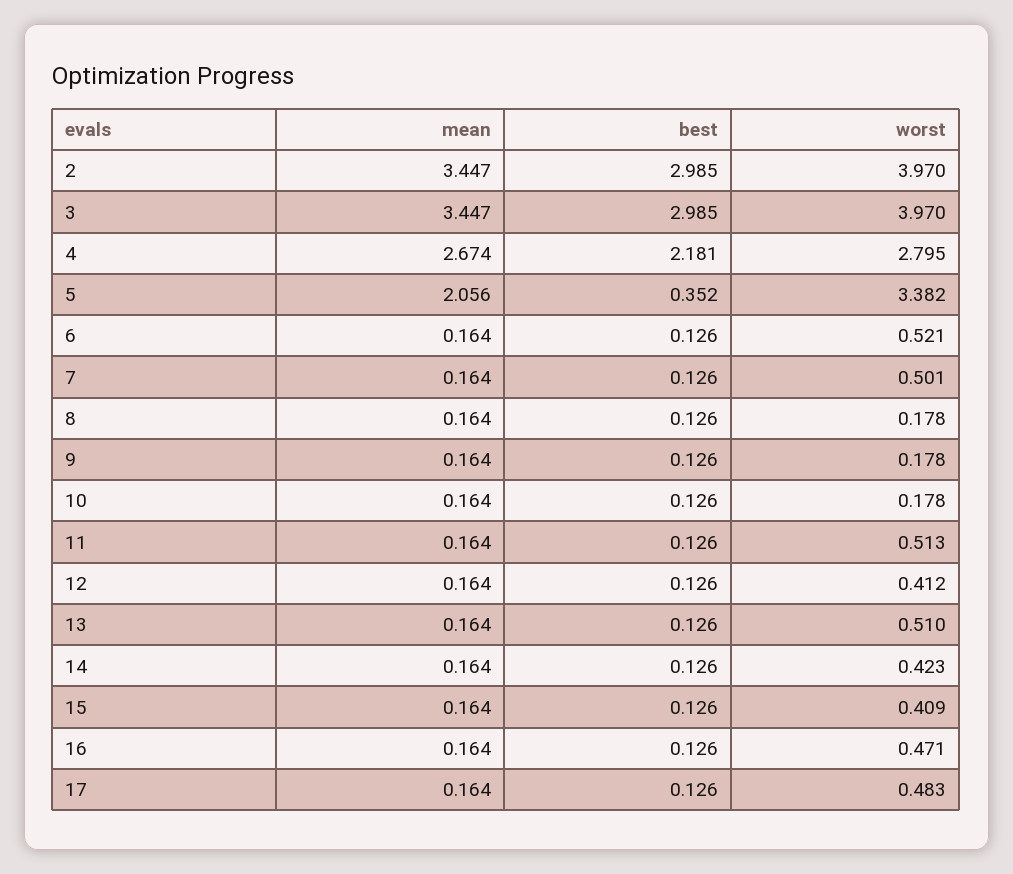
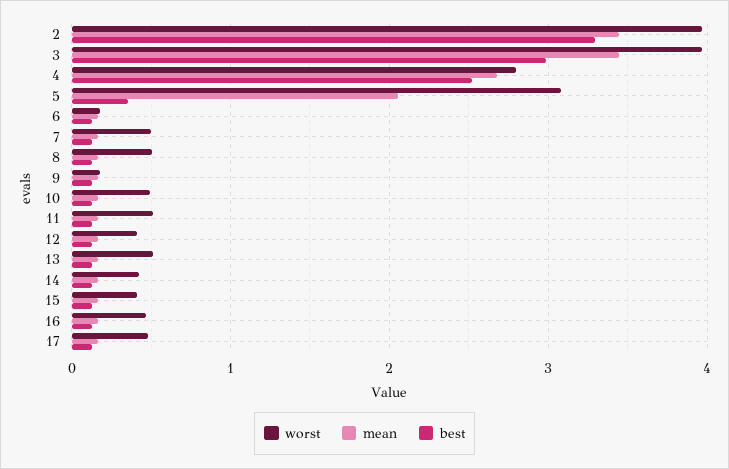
  {
    "mean": {
      "2": 3.447,
      "3": 3.447,
      "4": 2.674,
      "5": 2.056,
      "6": 0.164,
      "7": 0.164,
      "8": 0.164,
      "9": 0.164,
      "10": 0.164,
      "11": 0.164,
      "12": 0.164,
      "13": 0.164,
      "14": 0.164,
      "15": 0.164,
      "16": 0.164,
      "17": 0.164
    },
    "best": {
-     "2": 2.985,
+     "2": 3.3,
      "3": 2.985,
-     "4": 2.181,
+     "4": 2.5,
      "5": 0.352,
      "6": 0.126,
      "7": 0.126,
      "8": 0.126,
      "9": 0.126,
      "10": 0.126,
      "11": 0.126,
      "12": 0.126,
      "13": 0.126,
      "14": 0.126,
      "15": 0.126,
      "16": 0.126,
      "17": 0.126
    },
    "worst": {
      "2": 3.97,
      "3": 3.97,
      "4": 2.795,
-     "5": 3.382,
+     "5": 3.1,
-     "6": 0.521,
+     "6": 0.2,
      "7": 0.501,
-     "8": 0.178,
+     "8": 0.5,
      "9": 0.178,
-     "10": 0.178,
+     "10": 0.5,
      "11": 0.513,
      "12": 0.412,
      "13": 0.51,
      "14": 0.423,
      "15": 0.409,
      "16": 0.471,
      "17": 0.483
    }
  }

